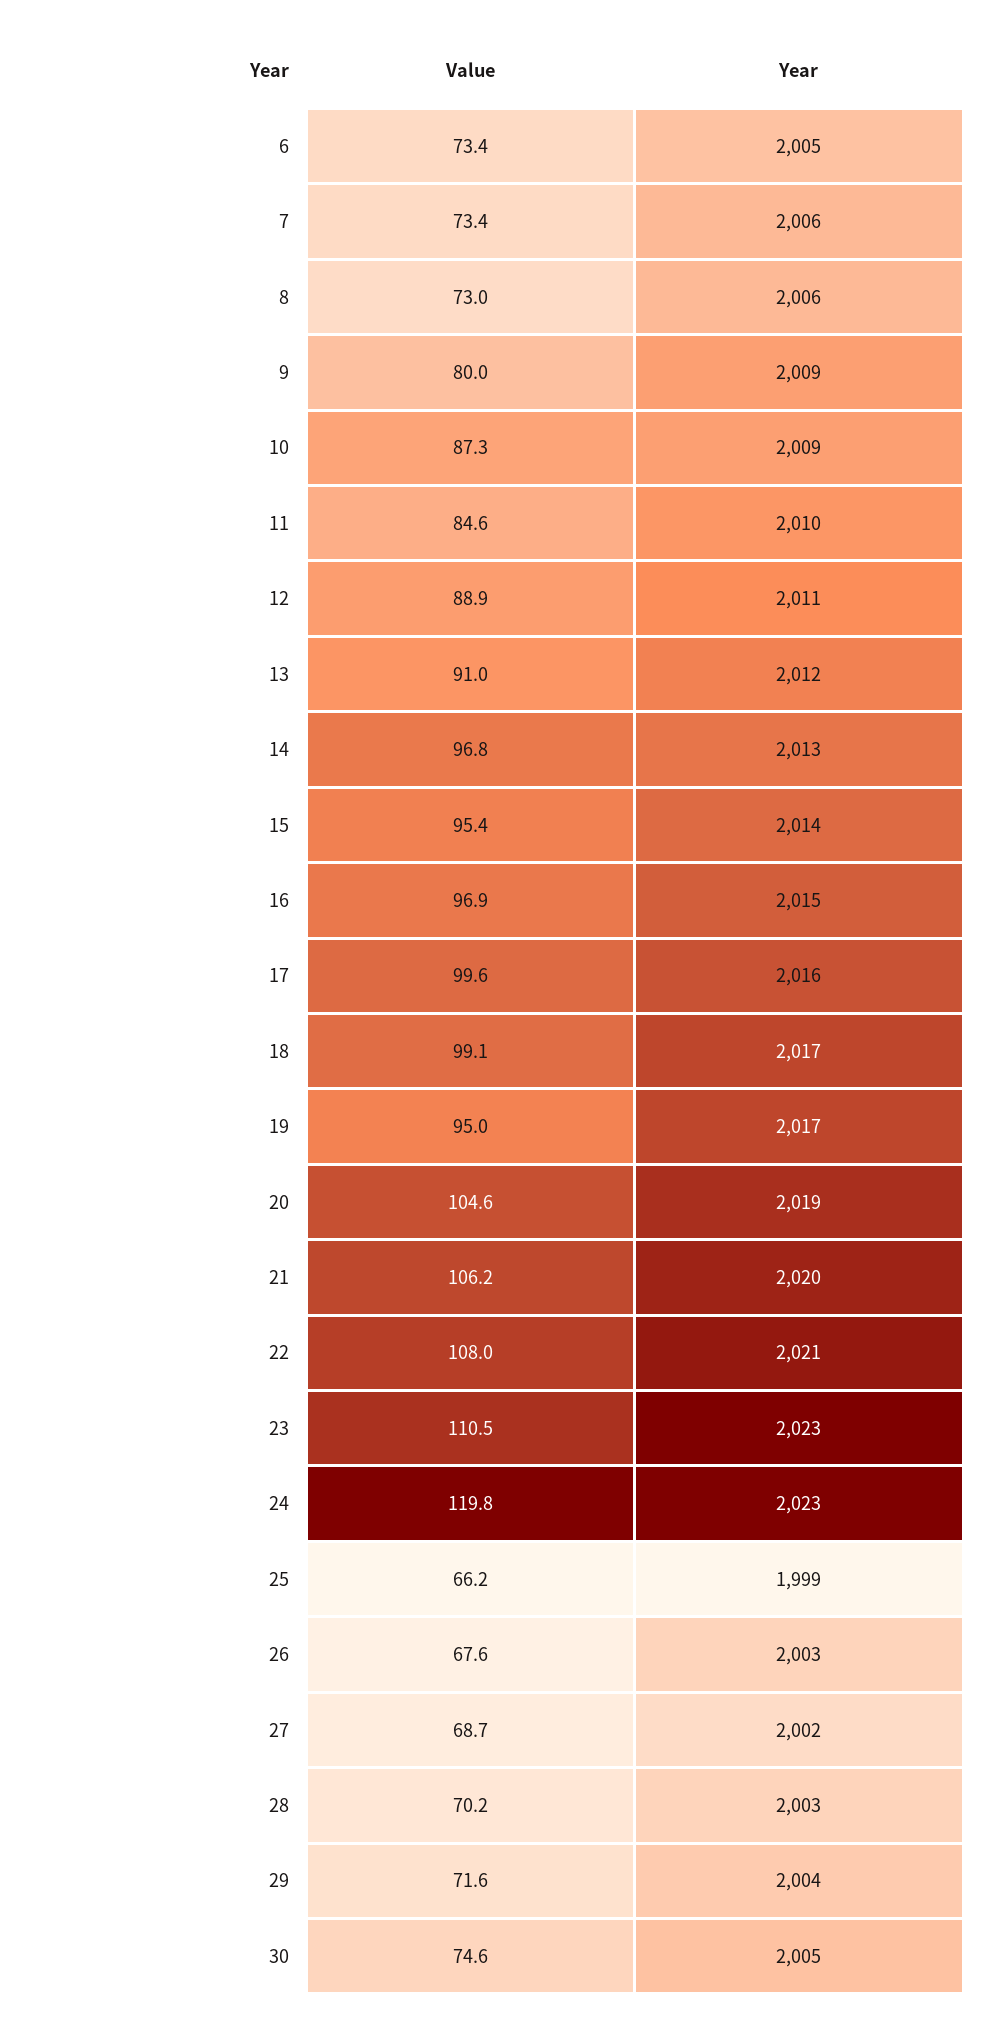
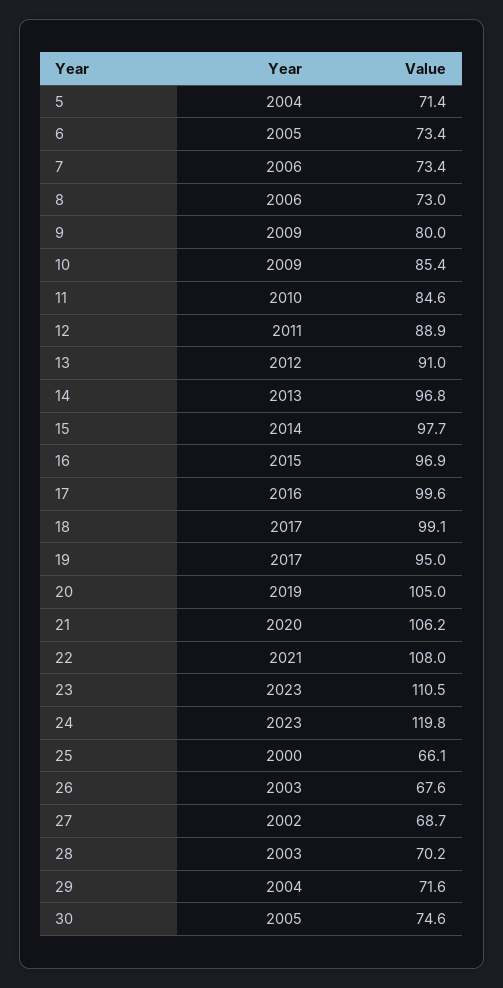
  {
    "Value": {
      "6": 73.4,
      "7": 73.4,
      "8": 73,
      "9": 80,
-     "10": 87.3,
+     "10": 85.4,
      "11": 84.6,
      "12": 88.9,
      "13": 91,
      "14": 96.8,
-     "15": 95.4,
+     "15": 97.7,
      "16": 96.9,
      "17": 99.6,
      "18": 99.1,
      "19": 95,
-     "20": 104.6,
+     "20": 105,
      "21": 106.2,
      "22": 108,
      "23": 110.5,
      "24": 119.8,
-     "25": 66.2,
+     "25": 66.1,
      "26": 67.6,
      "27": 68.7,
      "28": 70.2,
      "29": 71.6,
-     "30": 74.6
+     "30": 74.6,
+     "5": 71.4
    },
    "Year": {
      "6": 2005,
      "7": 2006,
      "8": 2006,
      "9": 2009,
      "10": 2009,
      "11": 2010,
      "12": 2011,
      "13": 2012,
      "14": 2013,
      "15": 2014,
      "16": 2015,
      "17": 2016,
      "18": 2017,
      "19": 2017,
      "20": 2019,
      "21": 2020,
      "22": 2021,
      "23": 2023,
      "24": 2023,
-     "25": 1999,
+     "25": 2000,
      "26": 2003,
      "27": 2002,
      "28": 2003,
      "29": 2004,
-     "30": 2005
+     "30": 2005,
+     "5": 2004
    }
  }

